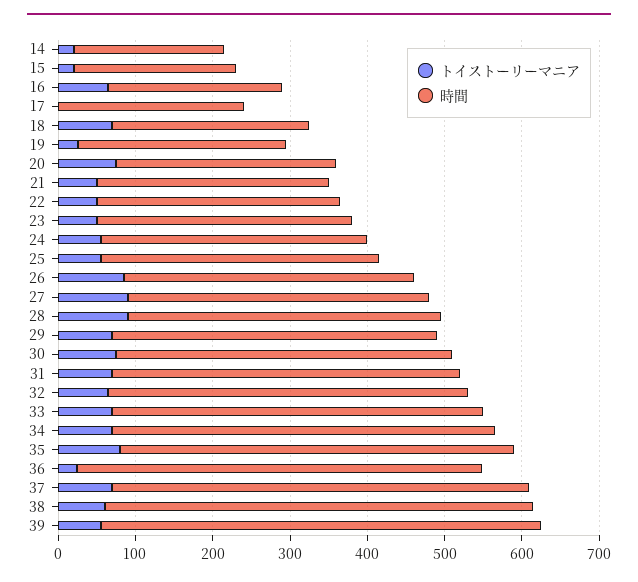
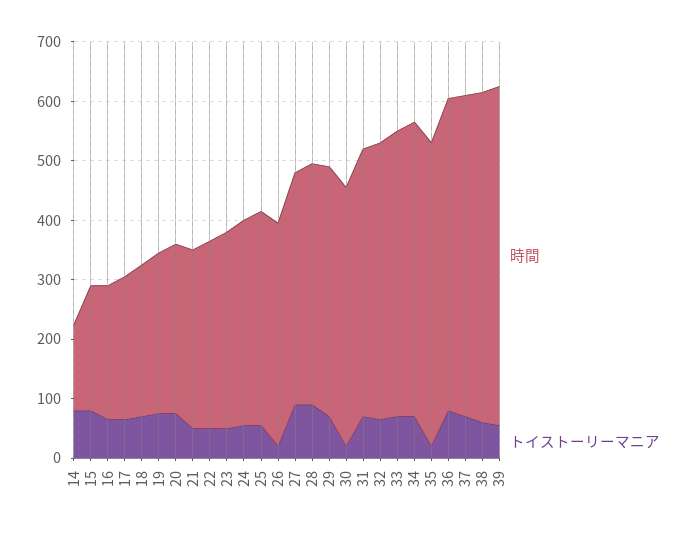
  {
    "トイストーリーマニア": {
-     "14": 20,
+     "14": 80,
-     "15": 20,
+     "15": 80,
      "16": 60,
-     "17": 0,
+     "17": 60,
      "18": 80,
-     "19": 20,
+     "19": 80,
      "20": 80,
      "21": 60,
      "22": 60,
      "23": 60,
      "24": 60,
      "25": 60,
-     "26": 80,
+     "26": 20,
      "27": 100,
      "28": 100,
      "29": 80,
-     "30": 80,
+     "30": 20,
      "31": 80,
      "32": 60,
      "33": 80,
      "34": 80,
-     "35": 80,
+     "35": 20,
-     "36": 20,
+     "36": 80,
      "37": 80,
      "38": 60,
      "39": 60
    },
    "時間": {
-     "14": 200,
+     "14": 140,
      "15": 220,
      "16": 220,
      "17": 240,
      "18": 260,
      "19": 280,
      "20": 280,
      "21": 300,
      "22": 320,
      "23": 340,
      "24": 340,
      "25": 360,
      "26": 380,
      "27": 400,
      "28": 400,
      "29": 420,
      "30": 440,
      "31": 460,
      "32": 460,
      "33": 480,
      "34": 500,
      "35": 520,
      "36": 520,
      "37": 540,
      "38": 560,
      "39": 580
    }
  }

